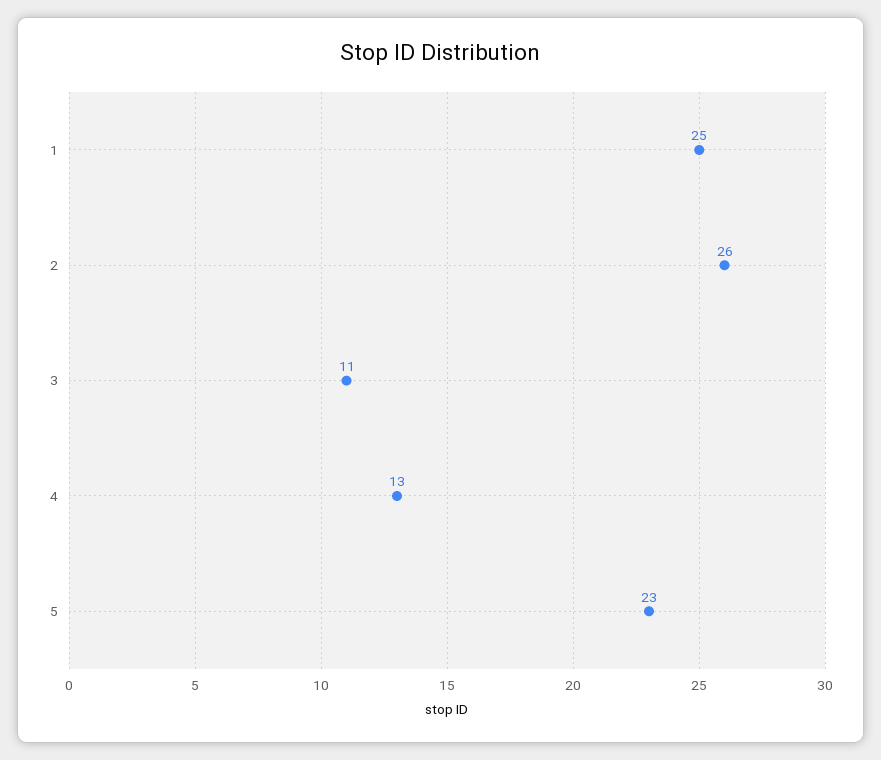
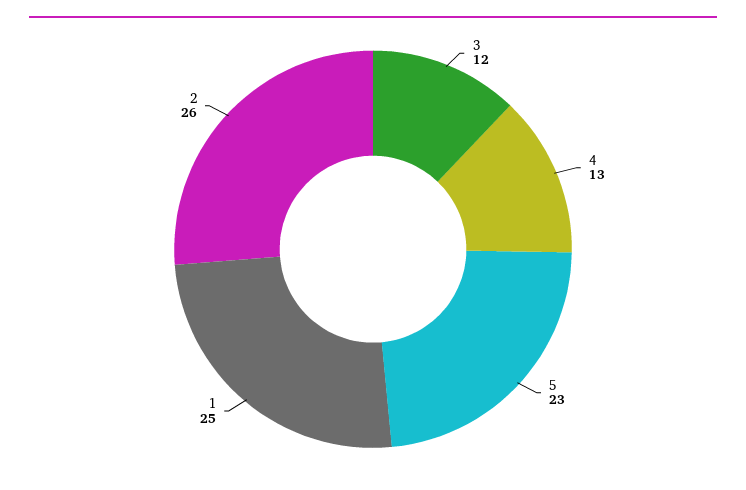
  {
    "1": 25,
    "2": 26,
-   "3": 11,
+   "3": 12,
    "4": 13,
    "5": 23
  }

